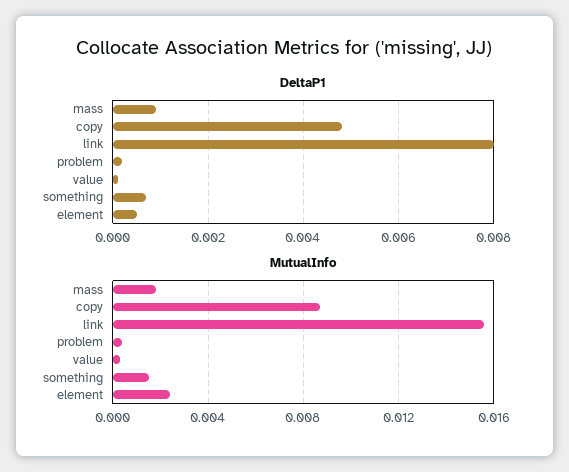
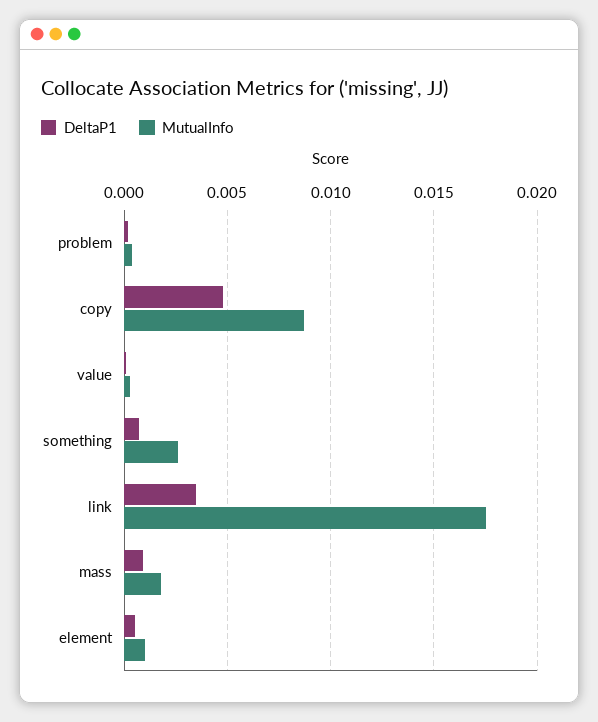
  {
    "DeltaP1": {
      "mass": 0.001,
      "copy": 0.005,
-     "link": 0.008,
+     "link": 0.0035,
      "problem": 0,
      "value": 0,
      "something": 0.0005,
      "element": 0.0005
    },
    "MutualInfo": {
      "mass": 0.002,
      "copy": 0.0085,
-     "link": 0.0155,
+     "link": 0.0175,
      "problem": 0.0005,
      "value": 0.0005,
-     "something": 0.0015,
+     "something": 0.0025,
-     "element": 0.0025
+     "element": 0.001
    }
  }

